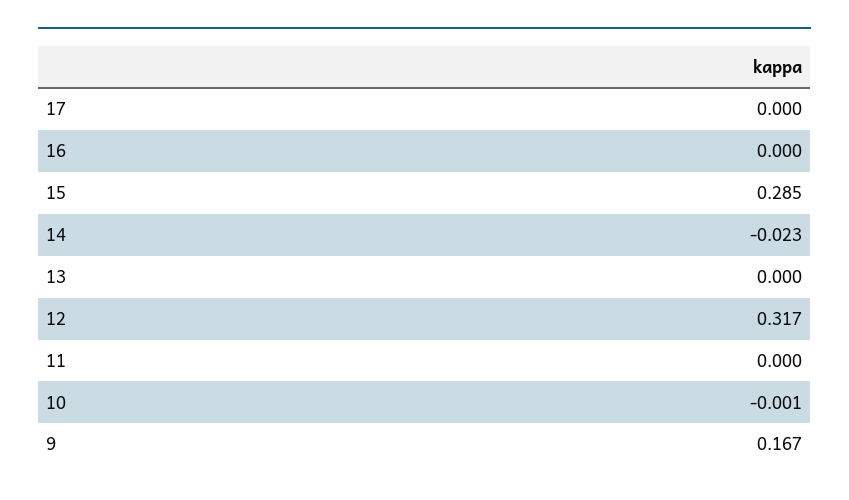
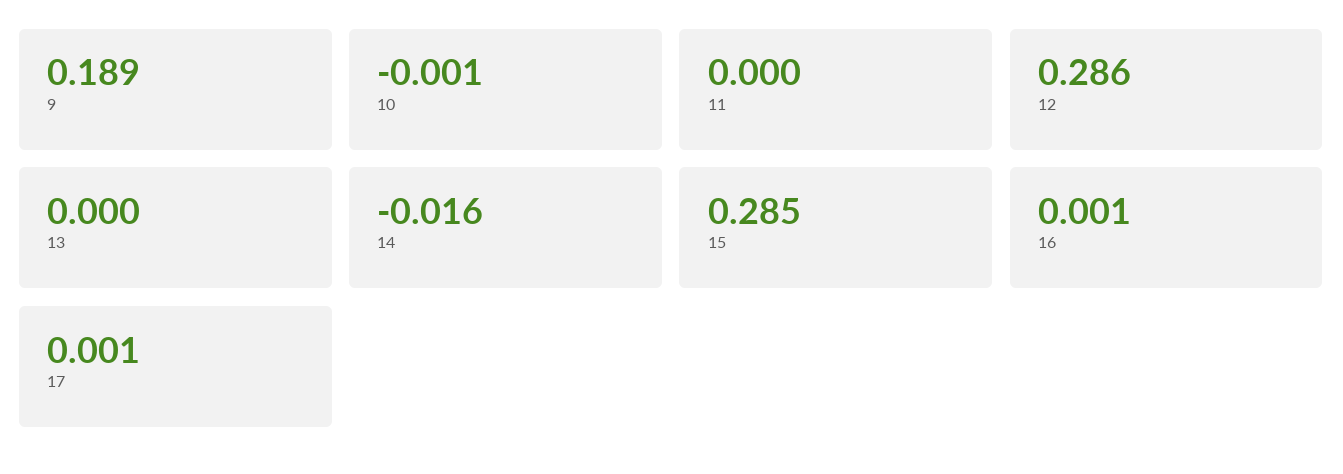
  {
-   "17": 0,
+   "17": 0.001,
-   "16": 0,
+   "16": 0.001,
    "15": 0.285,
-   "14": -0.023,
+   "14": -0.016,
    "13": 0,
-   "12": 0.317,
+   "12": 0.286,
    "11": 0,
    "10": -0.001,
-   "9": 0.167
+   "9": 0.189
  }

